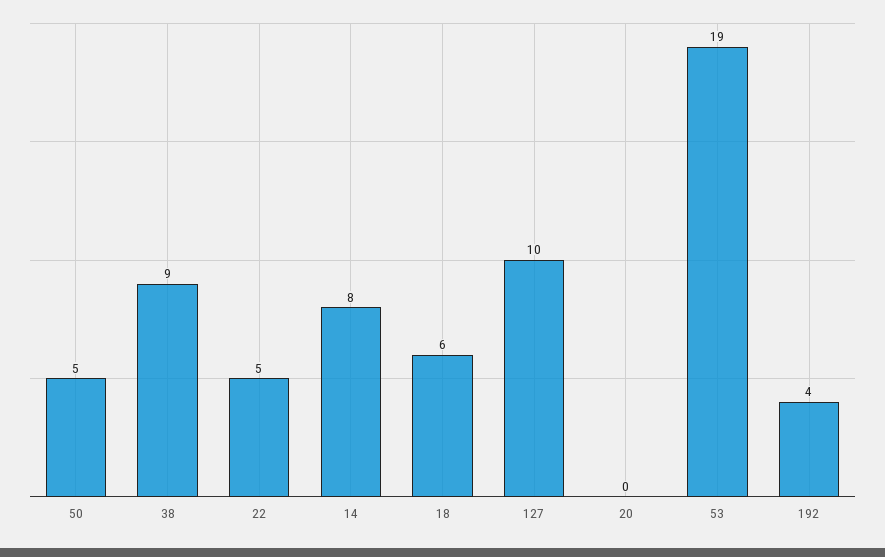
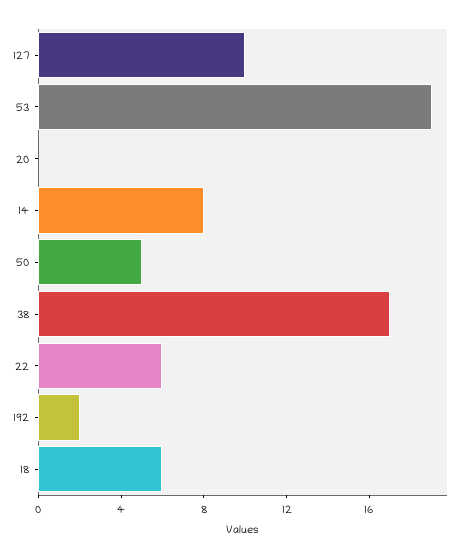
  {
    "50": 5,
-   "38": 9,
+   "38": 17,
-   "22": 5,
+   "22": 6,
    "14": 8,
    "18": 6,
    "127": 10,
    "20": 0,
    "53": 19,
-   "192": 4
+   "192": 2
  }

